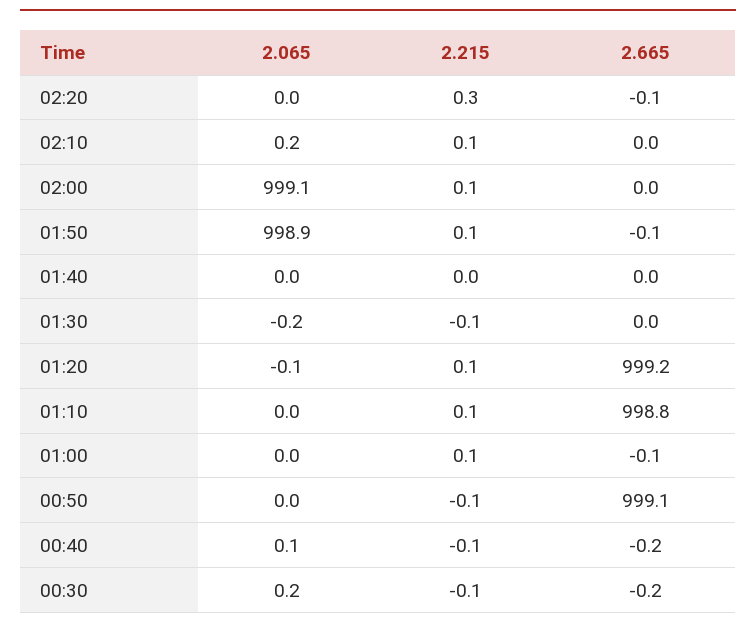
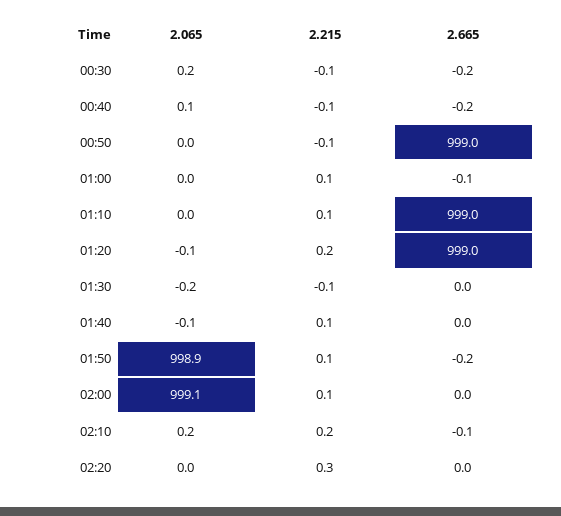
  {
    "2.065": {
      "02:20": 0,
      "02:10": 0.2,
      "02:00": 999.1,
      "01:50": 998.9,
-     "01:40": 0,
+     "01:40": -0.1,
      "01:30": -0.2,
      "01:20": -0.1,
      "01:10": 0,
      "01:00": 0,
      "00:50": 0,
      "00:40": 0.1,
      "00:30": 0.2
    },
    "2.215": {
      "02:20": 0.3,
-     "02:10": 0.1,
+     "02:10": 0.2,
      "02:00": 0.1,
      "01:50": 0.1,
-     "01:40": 0,
+     "01:40": 0.1,
      "01:30": -0.1,
-     "01:20": 0.1,
+     "01:20": 0.2,
      "01:10": 0.1,
      "01:00": 0.1,
      "00:50": -0.1,
      "00:40": -0.1,
      "00:30": -0.1
    },
    "2.665": {
-     "02:20": -0.1,
+     "02:20": 0,
-     "02:10": 0,
+     "02:10": -0.1,
      "02:00": 0,
-     "01:50": -0.1,
+     "01:50": -0.2,
      "01:40": 0,
      "01:30": 0,
-     "01:20": 999.2,
+     "01:20": 999,
-     "01:10": 998.8,
+     "01:10": 999,
      "01:00": -0.1,
-     "00:50": 999.1,
+     "00:50": 999,
      "00:40": -0.2,
      "00:30": -0.2
    }
  }

